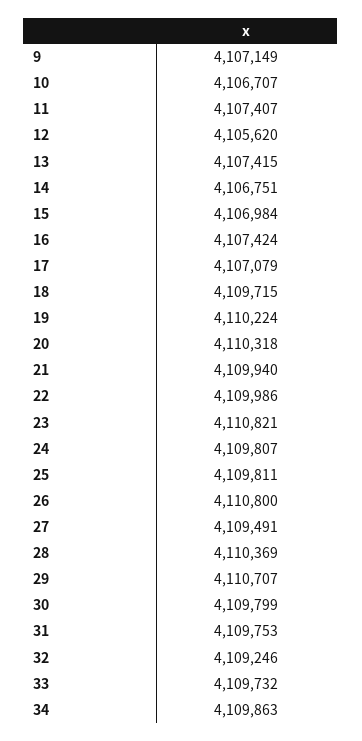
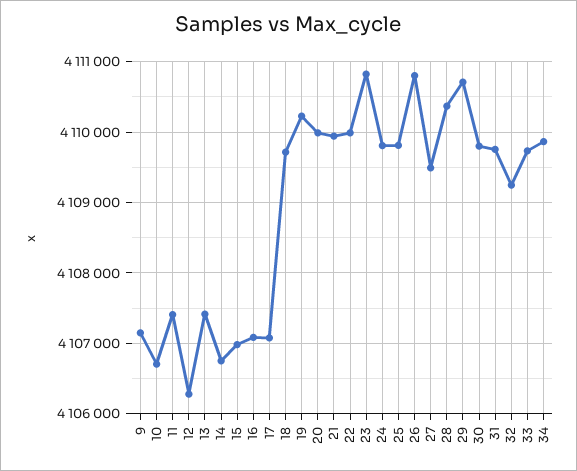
  {
    "9": 4107149,
    "10": 4106707,
    "11": 4107407,
-   "12": 4105620,
+   "12": 4106300,
    "13": 4107415,
    "14": 4106751,
    "15": 4106984,
-   "16": 4107424,
+   "16": 4107100,
    "17": 4107079,
    "18": 4109715,
    "19": 4110224,
-   "20": 4110318,
+   "20": 4110000,
    "21": 4109940,
    "22": 4109986,
    "23": 4110821,
    "24": 4109807,
    "25": 4109811,
    "26": 4110800,
    "27": 4109491,
    "28": 4110369,
    "29": 4110707,
    "30": 4109799,
    "31": 4109753,
    "32": 4109246,
    "33": 4109732,
    "34": 4109863
  }

